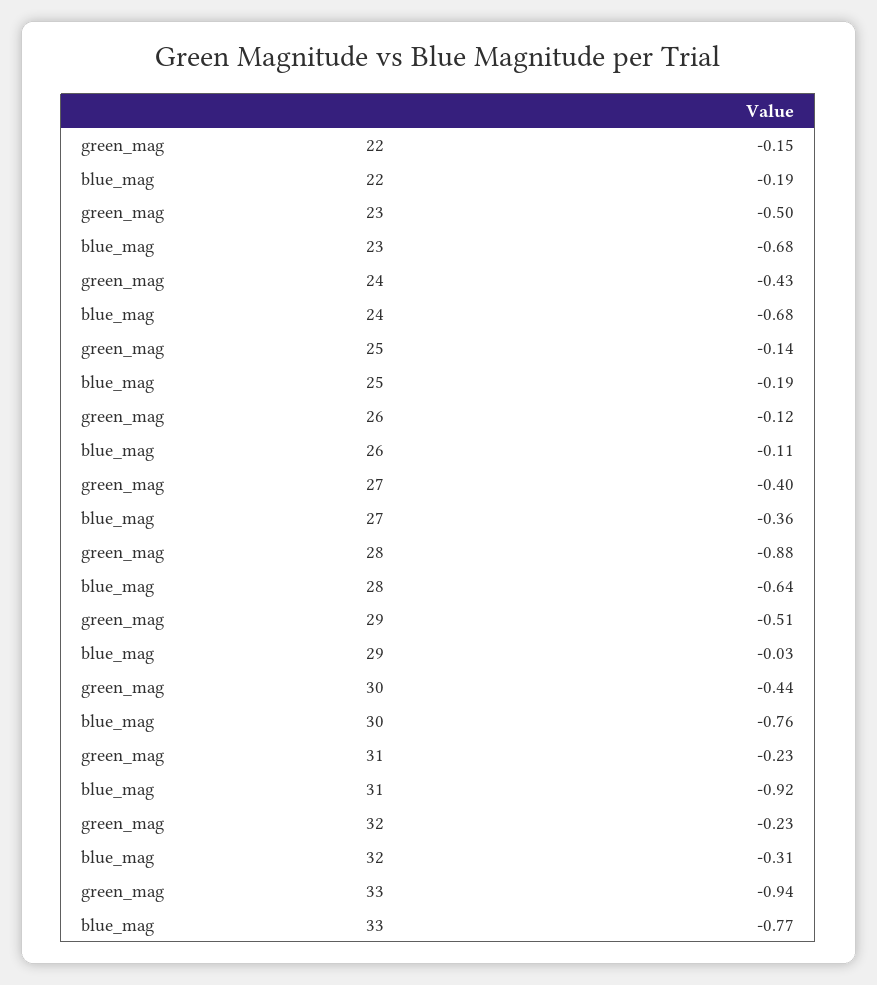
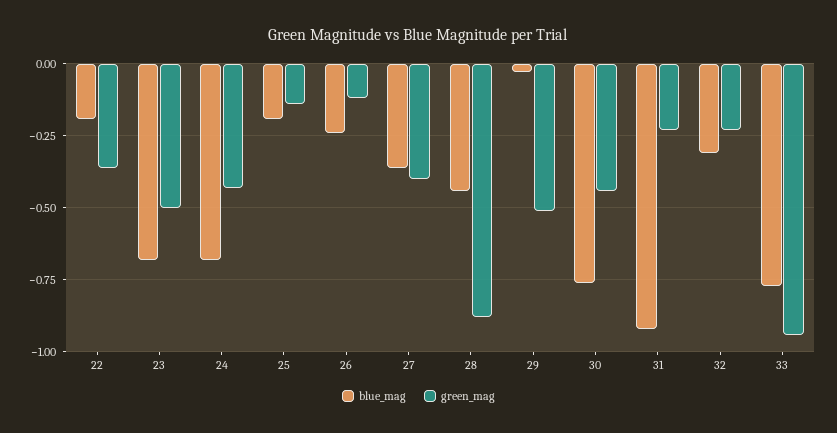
  {
    "green_mag": {
-     "22": -0.15,
+     "22": -0.35,
      "23": -0.5,
      "24": -0.43,
      "25": -0.14,
      "26": -0.12,
      "27": -0.4,
      "28": -0.88,
      "29": -0.51,
      "30": -0.44,
      "31": -0.23,
      "32": -0.23,
      "33": -0.94
    },
    "blue_mag": {
      "22": -0.19,
      "23": -0.68,
      "24": -0.68,
      "25": -0.19,
-     "26": -0.11,
+     "26": -0.25,
      "27": -0.36,
-     "28": -0.64,
+     "28": -0.45,
      "29": -0.03,
      "30": -0.76,
      "31": -0.92,
      "32": -0.31,
      "33": -0.77
    }
  }

